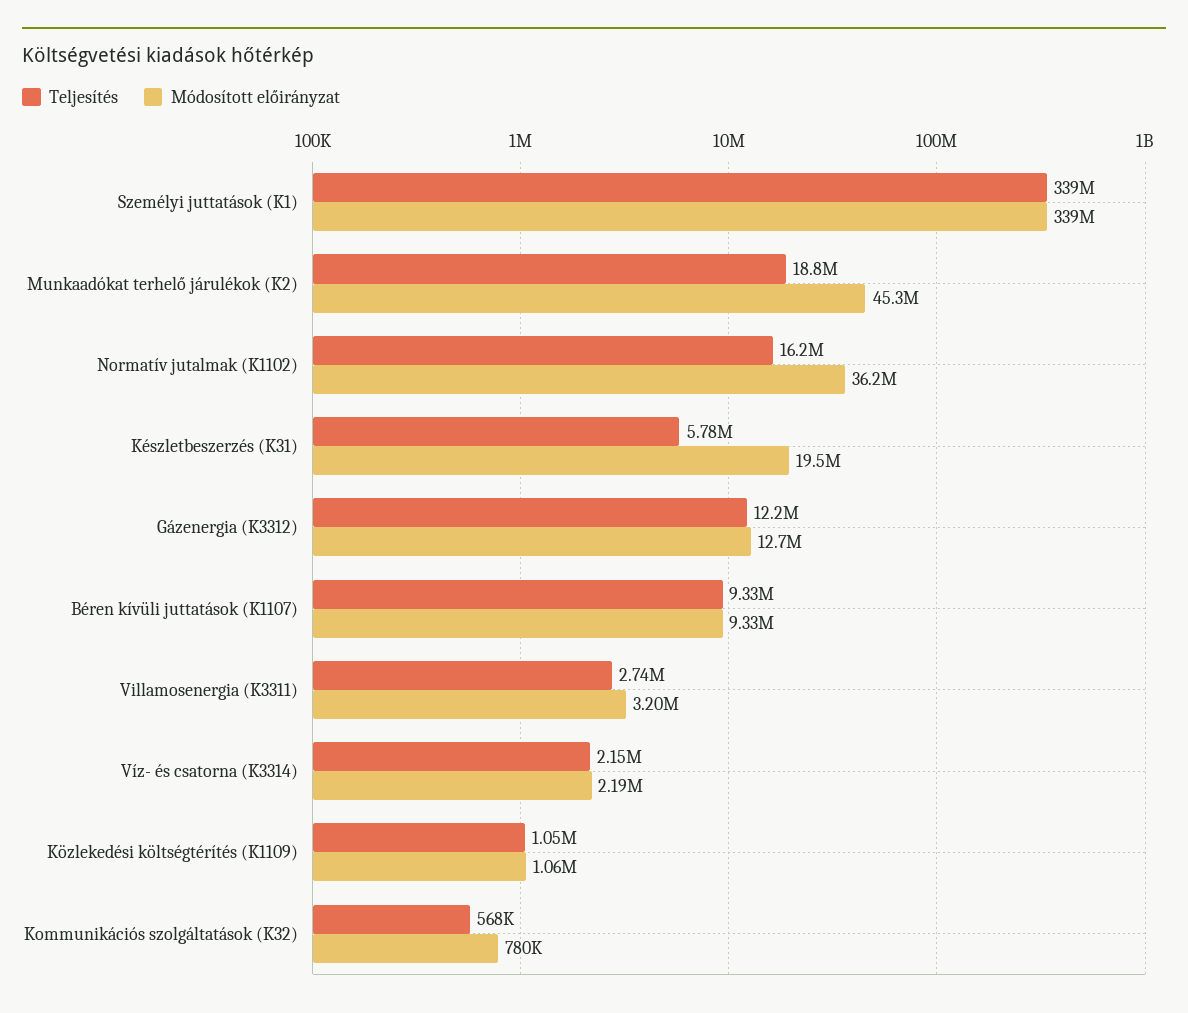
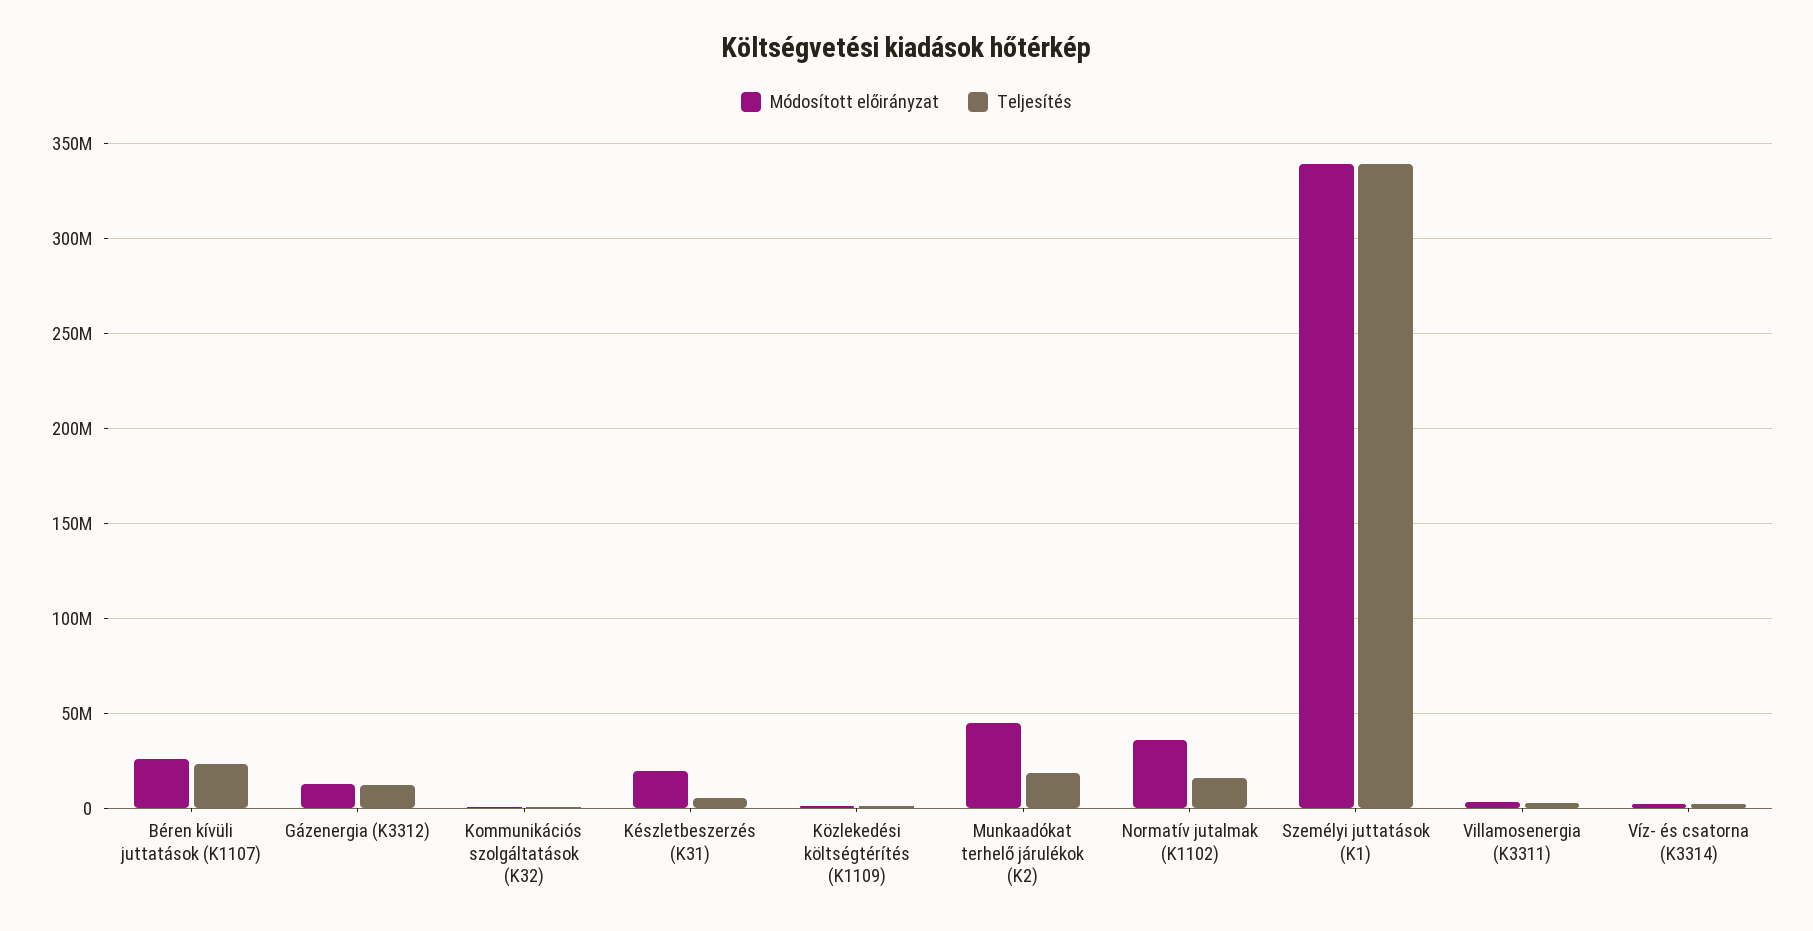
  {
    "Teljesítés": {
      "Személyi juttatások (K1)": 339000000,
      "Munkaadókat terhelő járulékok (K2)": 18800000,
      "Normatív jutalmak (K1102)": 16200000,
      "Készletbeszerzés (K31)": 5780000,
      "Gázenergia (K3312)": 12200000,
-     "Béren kívüli juttatások (K1107)": 9330000,
+     "Béren kívüli juttatások (K1107)": 25000000,
      "Villamosenergia (K3311)": 2740000,
      "Víz- és csatorna (K3314)": 2150000,
      "Közlekedési költségtérítés (K1109)": 1050000,
      "Kommunikációs szolgáltatások (K32)": 568000
    },
    "Módosított előirányzat": {
      "Személyi juttatások (K1)": 339000000,
      "Munkaadókat terhelő járulékok (K2)": 45300000,
      "Normatív jutalmak (K1102)": 36200000,
      "Készletbeszerzés (K31)": 19500000,
      "Gázenergia (K3312)": 12700000,
-     "Béren kívüli juttatások (K1107)": 9330000,
+     "Béren kívüli juttatások (K1107)": 25000000,
      "Villamosenergia (K3311)": 3200000,
      "Víz- és csatorna (K3314)": 2190000,
      "Közlekedési költségtérítés (K1109)": 1060000,
      "Kommunikációs szolgáltatások (K32)": 780000
    }
  }

